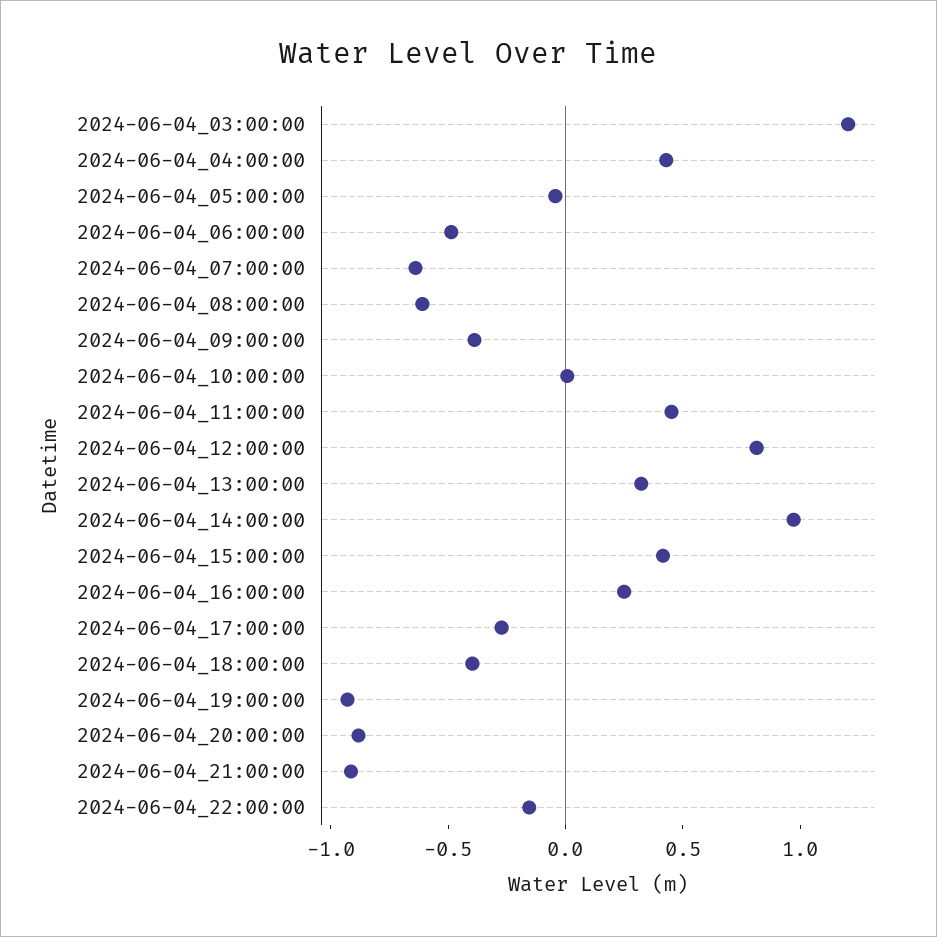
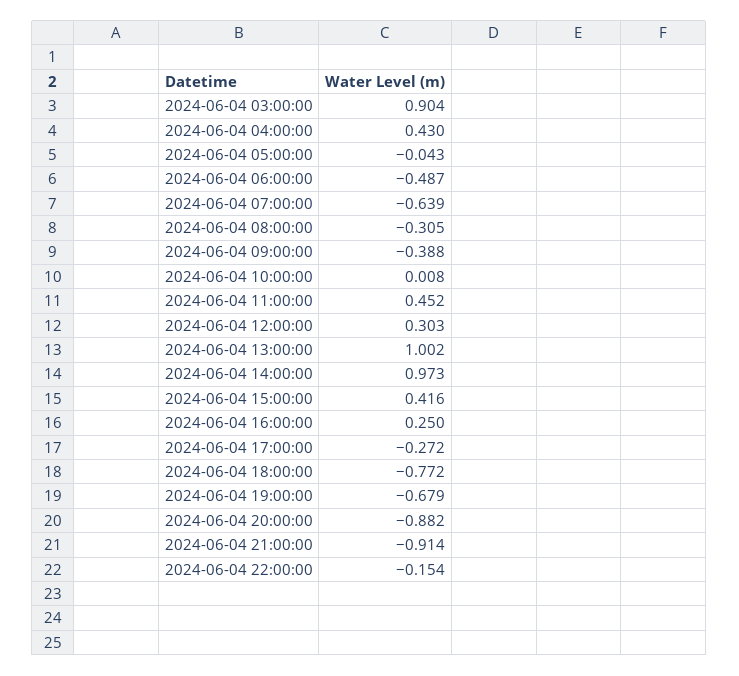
  {
-   "2024-06-04_03:00:00": 1.2,
+   "2024-06-04_03:00:00": 0.904,
    "2024-06-04_04:00:00": 0.43,
    "2024-06-04_05:00:00": -0.043,
    "2024-06-04_06:00:00": -0.487,
    "2024-06-04_07:00:00": -0.639,
-   "2024-06-04_08:00:00": -0.6,
+   "2024-06-04_08:00:00": -0.305,
    "2024-06-04_09:00:00": -0.388,
    "2024-06-04_10:00:00": 0.008,
    "2024-06-04_11:00:00": 0.452,
-   "2024-06-04_12:00:00": 0.8,
+   "2024-06-04_12:00:00": 0.303,
-   "2024-06-04_13:00:00": 0.3,
+   "2024-06-04_13:00:00": 1.002,
    "2024-06-04_14:00:00": 0.973,
    "2024-06-04_15:00:00": 0.416,
    "2024-06-04_16:00:00": 0.25,
    "2024-06-04_17:00:00": -0.272,
-   "2024-06-04_18:00:00": -0.4,
+   "2024-06-04_18:00:00": -0.772,
-   "2024-06-04_19:00:00": -0.9,
+   "2024-06-04_19:00:00": -0.679,
    "2024-06-04_20:00:00": -0.882,
    "2024-06-04_21:00:00": -0.914,
    "2024-06-04_22:00:00": -0.154
  }

